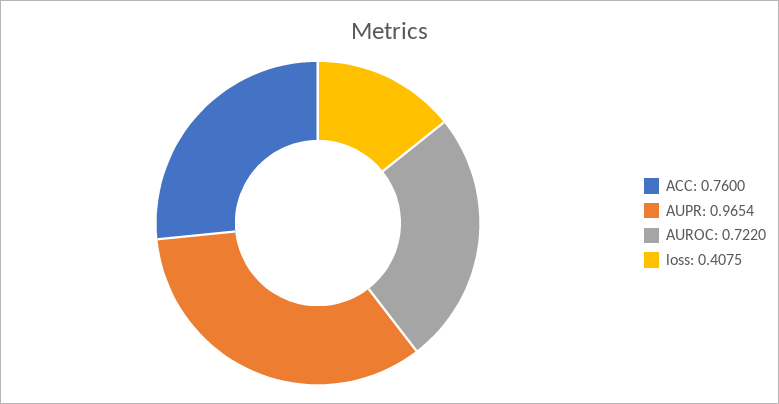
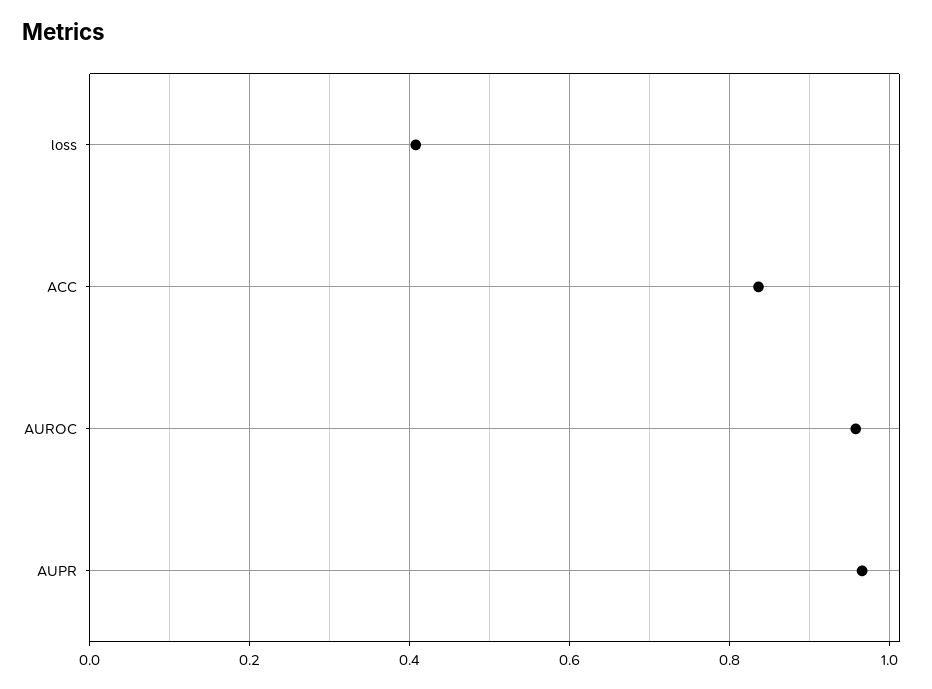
  {
-   "ACC": 0.76,
+   "ACC": 0.84,
    "AUPR": 0.9654,
-   "AUROC": 0.722,
+   "AUROC": 0.96,
    "loss": 0.4075
  }

